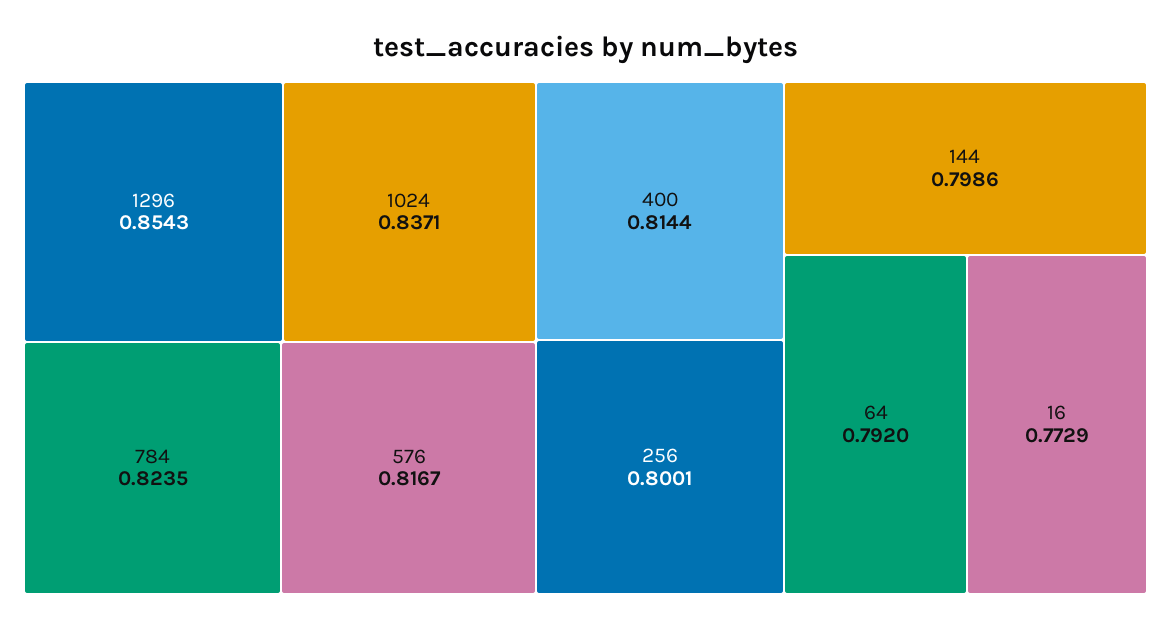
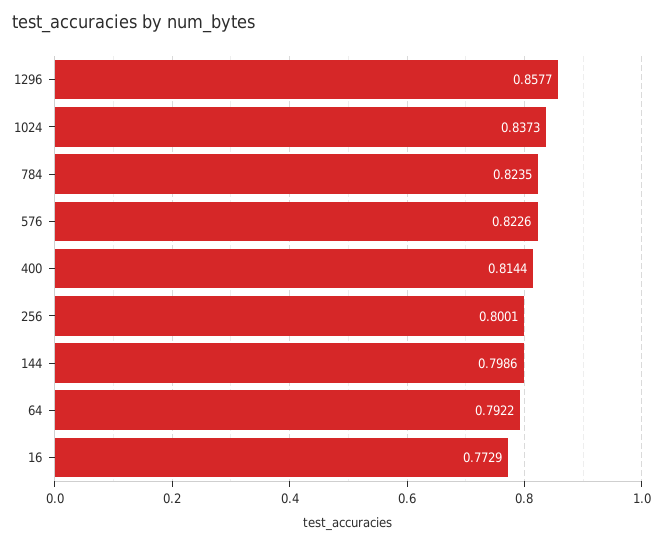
  {
-   "1296": 0.8543,
+   "1296": 0.8577,
-   "1024": 0.8371,
+   "1024": 0.8373,
    "784": 0.8235,
-   "576": 0.8167,
+   "576": 0.8226,
    "400": 0.8144,
    "256": 0.8001,
    "144": 0.7986,
-   "64": 0.792,
+   "64": 0.7922,
    "16": 0.7729
  }

